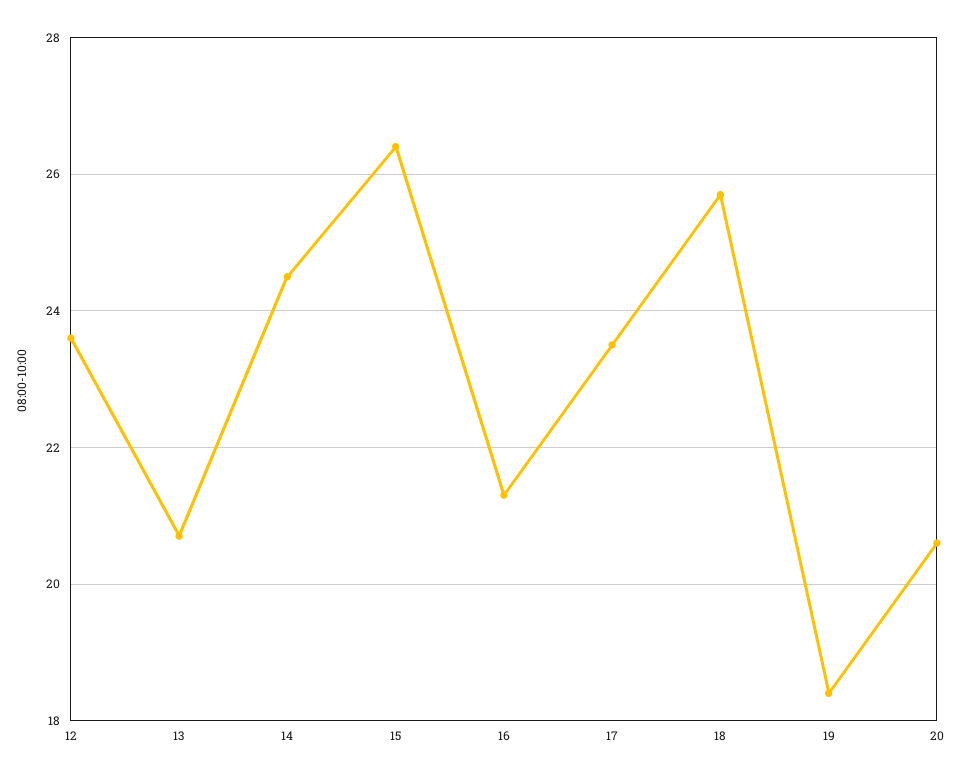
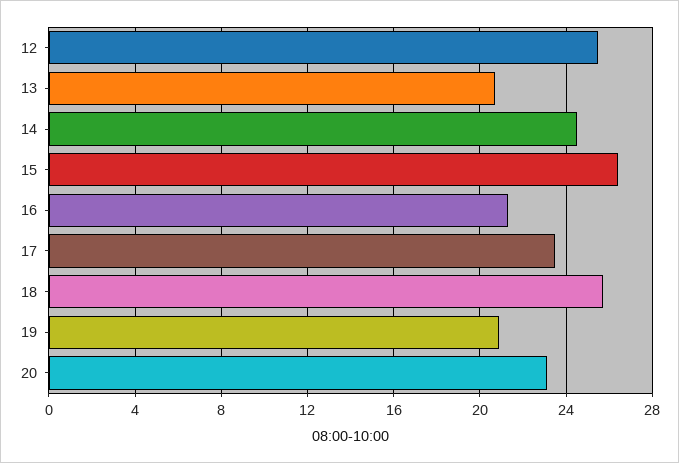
  {
-   "12": 23.5,
+   "12": 25.5,
    "13": 20.5,
    "14": 24.5,
    "15": 26.5,
    "16": 21.5,
    "17": 23.5,
    "18": 25.5,
-   "19": 18.5,
+   "19": 21,
-   "20": 20.5
+   "20": 23
  }

